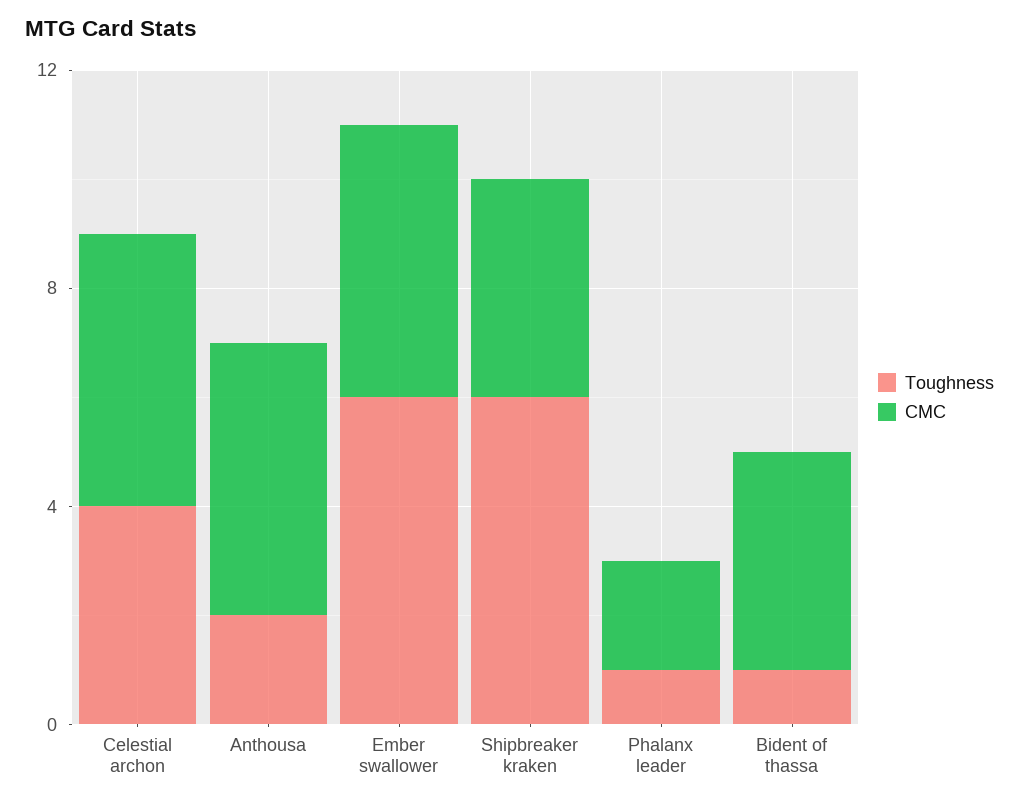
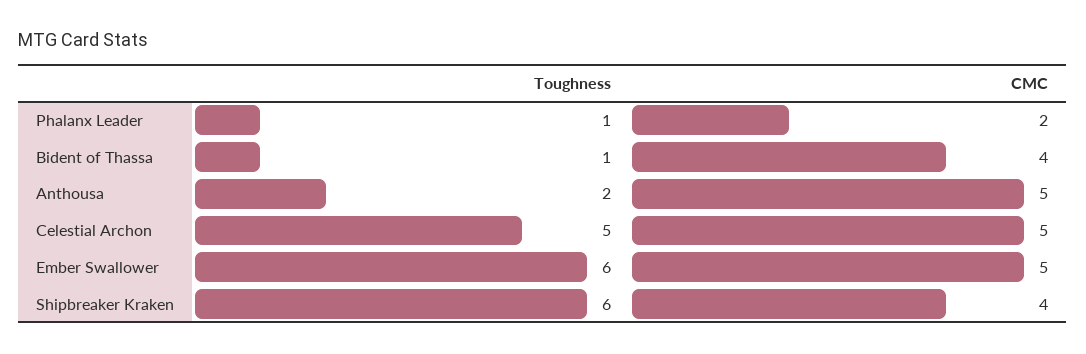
  {
    "Toughness": {
-     "Celestial archon": 4,
+     "Celestial archon": 5,
      "Anthousa": 2,
      "Ember swallower": 6,
      "Shipbreaker kraken": 6,
      "Phalanx leader": 1,
      "Bident of thassa": 1
    },
    "CMC": {
      "Celestial archon": 5,
      "Anthousa": 5,
      "Ember swallower": 5,
      "Shipbreaker kraken": 4,
      "Phalanx leader": 2,
      "Bident of thassa": 4
    }
  }

